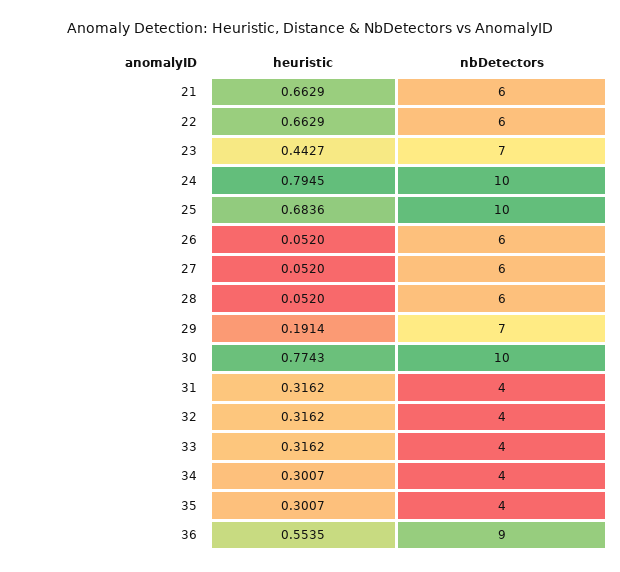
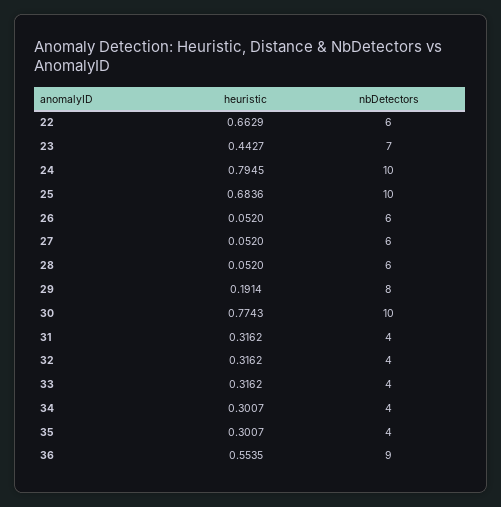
  {
    "heuristic": {
-     "21": 0.6629,
      "22": 0.6629,
      "23": 0.4427,
      "24": 0.7945,
      "25": 0.6836,
      "26": 0.052,
      "27": 0.052,
      "28": 0.052,
      "29": 0.1914,
      "30": 0.7743,
      "31": 0.3162,
      "32": 0.3162,
      "33": 0.3162,
      "34": 0.3007,
      "35": 0.3007,
      "36": 0.5535
    },
    "nbDetectors": {
-     "21": 6,
      "22": 6,
      "23": 7,
      "24": 10,
      "25": 10,
      "26": 6,
      "27": 6,
      "28": 6,
-     "29": 7,
+     "29": 8,
      "30": 10,
      "31": 4,
      "32": 4,
      "33": 4,
      "34": 4,
      "35": 4,
      "36": 9
    }
  }

